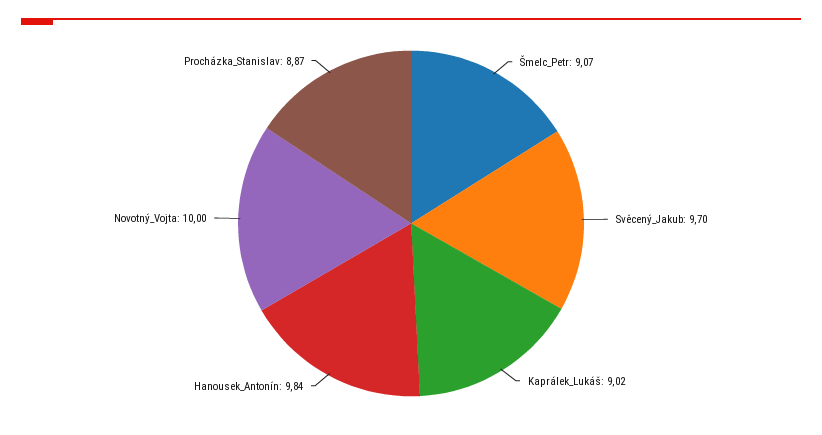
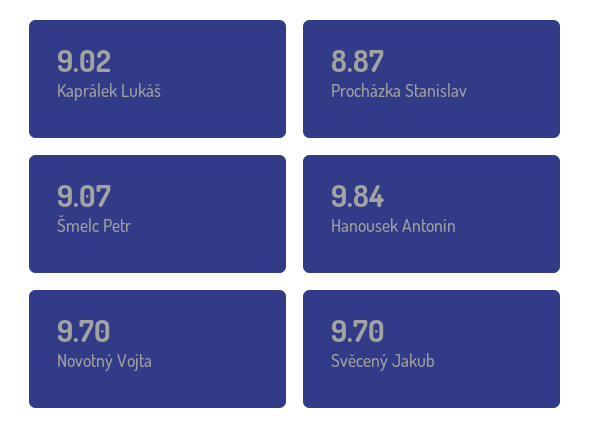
  {
    "Šmelc_Petr": 9.07,
    "Svěcený_Jakub": 9.7,
    "Kaprálek_Lukáš": 9.02,
    "Hanousek_Antonín": 9.84,
-   "Novotný_Vojta": 10,
+   "Novotný_Vojta": 9.7,
    "Procházka_Stanislav": 8.87
  }

